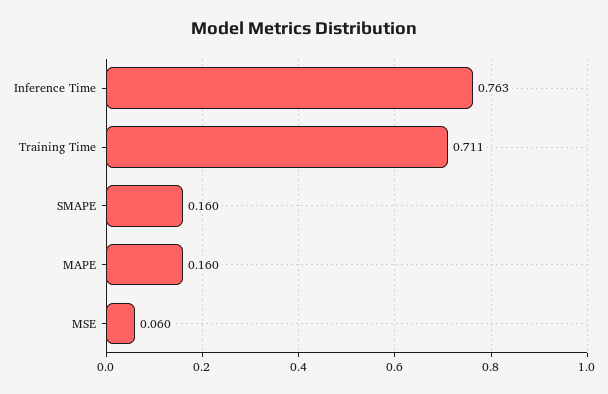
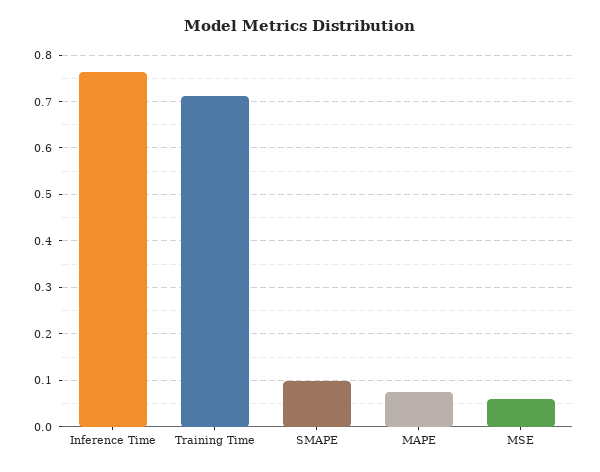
  {
    "Inference Time": 0.763,
    "Training Time": 0.711,
-   "SMAPE": 0.16,
+   "SMAPE": 0.1,
-   "MAPE": 0.16,
+   "MAPE": 0.08,
    "MSE": 0.06
  }

